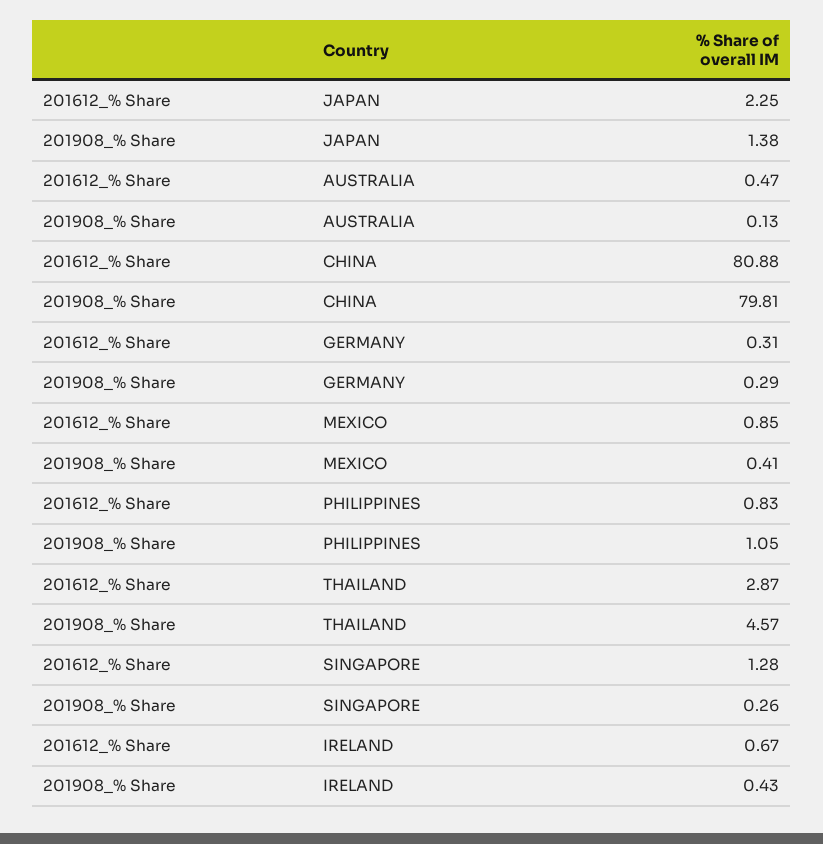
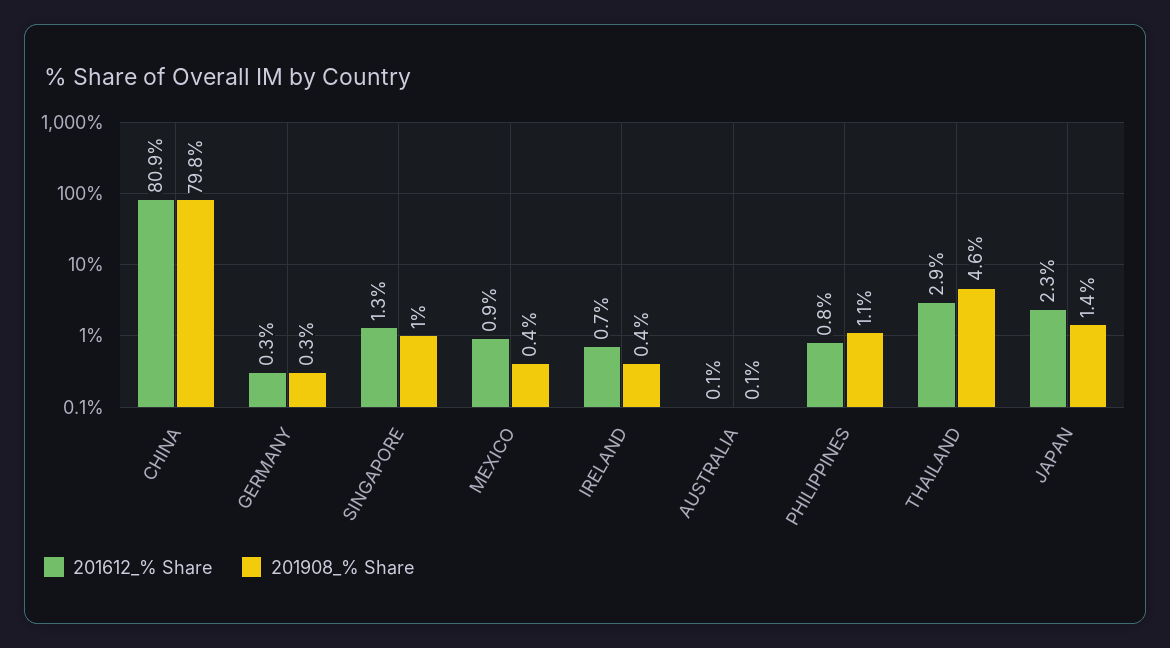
  {
    "201612_% Share": {
      "JAPAN": 2.25,
-     "AUSTRALIA": 0.47,
+     "AUSTRALIA": 0.1,
      "CHINA": 80.88,
      "GERMANY": 0.31,
      "MEXICO": 0.85,
      "PHILIPPINES": 0.83,
      "THAILAND": 2.87,
      "SINGAPORE": 1.28,
      "IRELAND": 0.67
    },
    "201908_% Share": {
      "JAPAN": 1.38,
      "AUSTRALIA": 0.13,
      "CHINA": 79.81,
      "GERMANY": 0.29,
      "MEXICO": 0.41,
      "PHILIPPINES": 1.05,
      "THAILAND": 4.57,
-     "SINGAPORE": 0.26,
+     "SINGAPORE": 1,
      "IRELAND": 0.43
    }
  }

